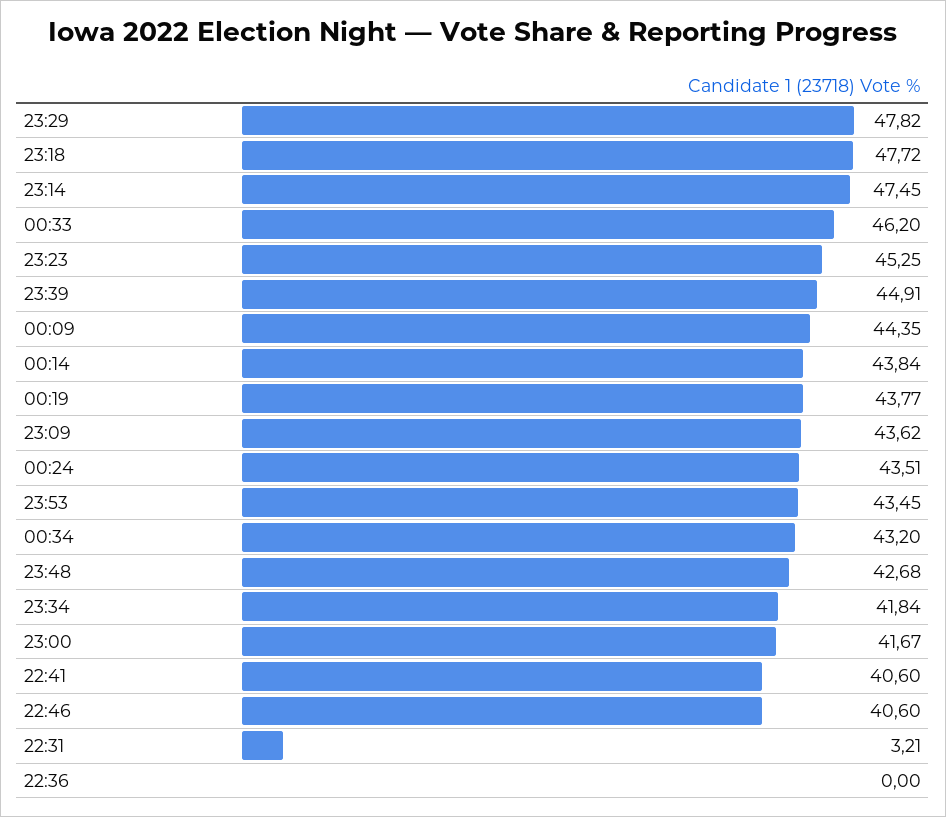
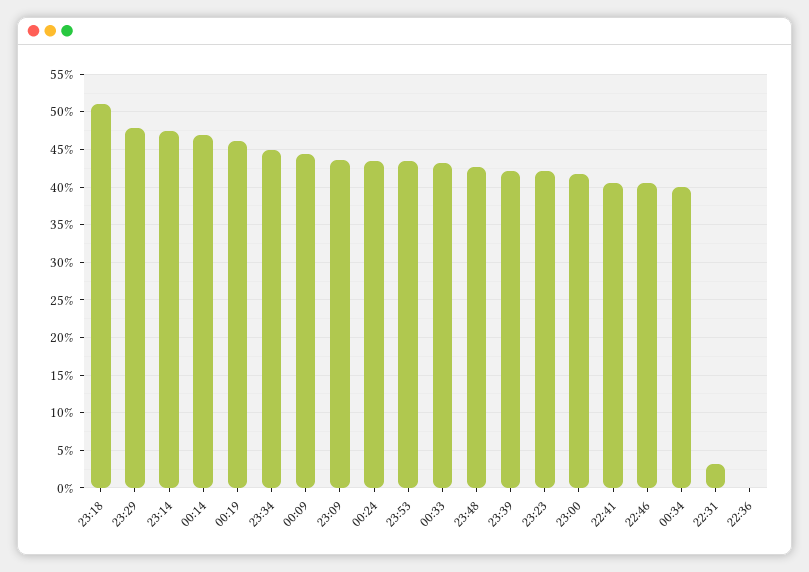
  {
    "23:29": 47.82,
-   "23:18": 47.72,
+   "23:18": 51,
    "23:14": 47.45,
-   "00:33": 46.2,
+   "00:33": 43,
-   "23:23": 45.25,
+   "23:23": 42,
-   "23:39": 44.91,
+   "23:39": 42,
    "00:09": 44.35,
-   "00:14": 43.84,
+   "00:14": 47,
-   "00:19": 43.77,
+   "00:19": 46,
    "23:09": 43.62,
    "00:24": 43.51,
    "23:53": 43.45,
-   "00:34": 43.2,
+   "00:34": 40,
    "23:48": 42.68,
-   "23:34": 41.84,
+   "23:34": 45,
    "23:00": 41.67,
    "22:41": 40.6,
    "22:46": 40.6,
    "22:31": 3.21,
    "22:36": 0
  }

